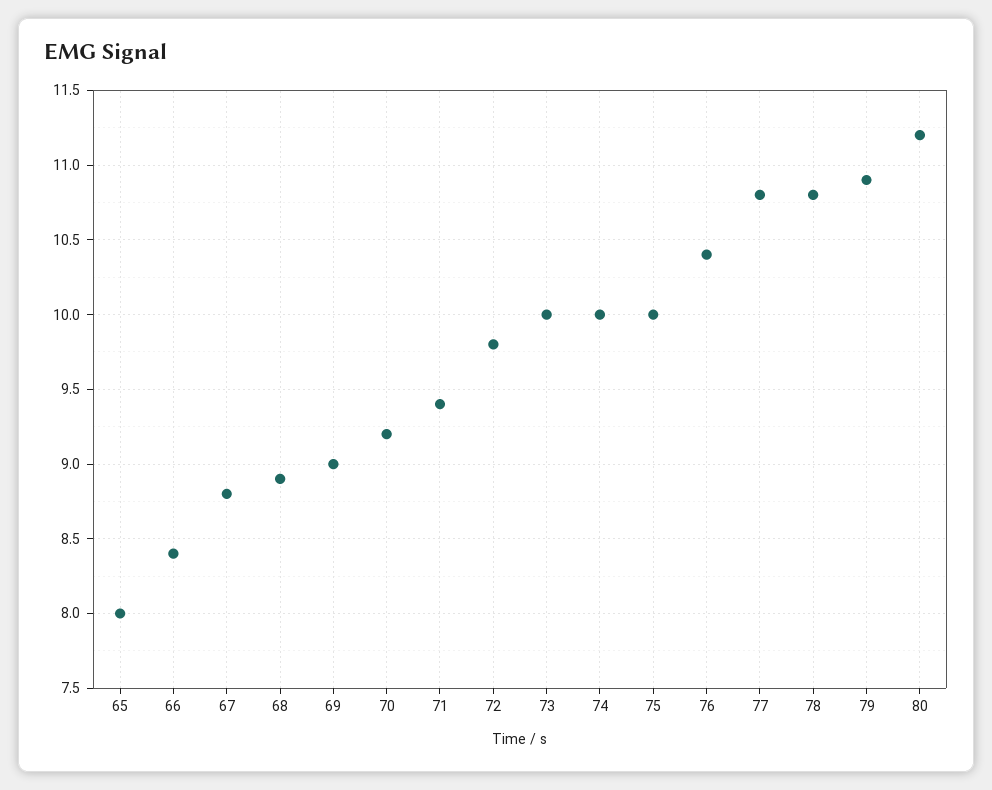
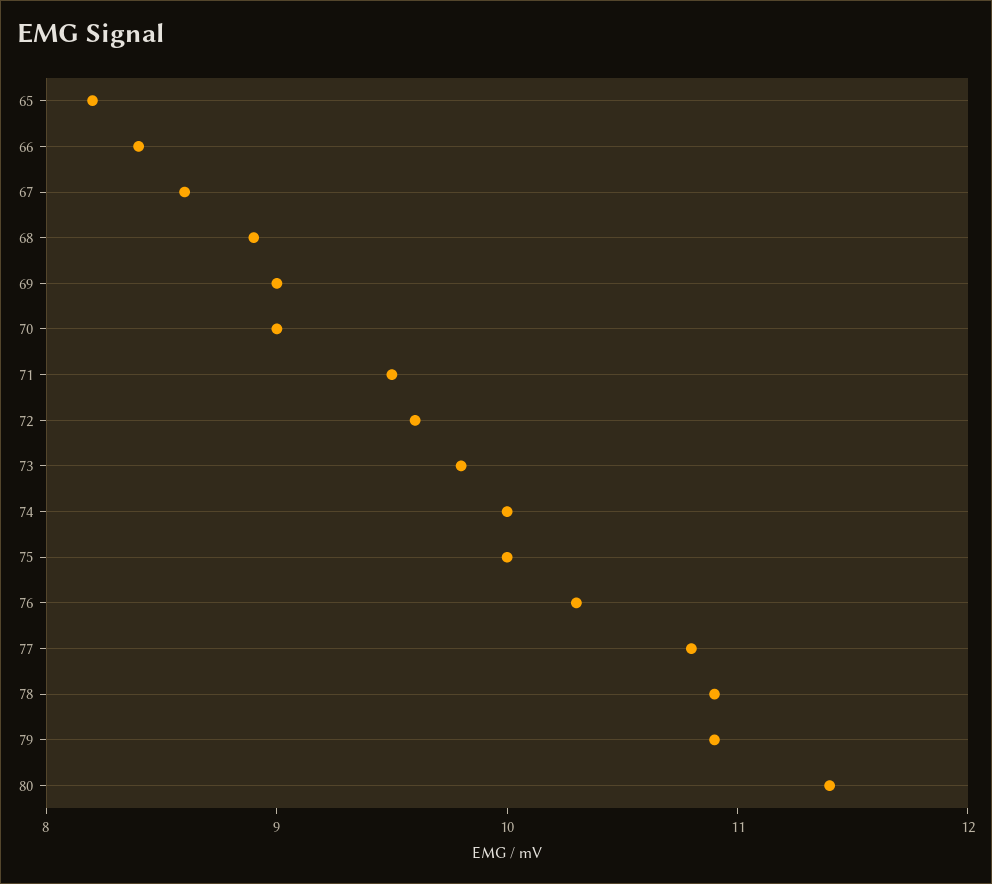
  {
-   "65": 8,
+   "65": 8.2,
    "66": 8.4,
-   "67": 8.8,
+   "67": 8.6,
    "68": 8.9,
    "69": 9,
-   "70": 9.2,
+   "70": 9,
-   "71": 9.4,
+   "71": 9.5,
-   "72": 9.8,
+   "72": 9.6,
-   "73": 10,
+   "73": 9.8,
    "74": 10,
    "75": 10,
-   "76": 10.4,
+   "76": 10.3,
    "77": 10.8,
-   "78": 10.8,
+   "78": 10.9,
    "79": 10.9,
-   "80": 11.2
+   "80": 11.4
  }

